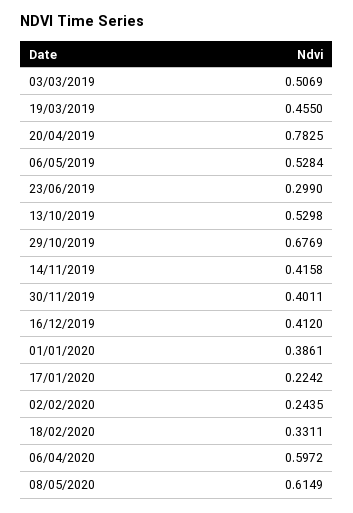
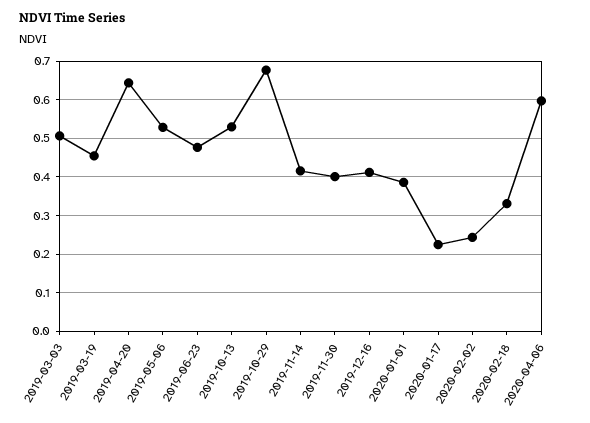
  {
    "03/03/2019": 0.5069,
    "19/03/2019": 0.455,
-   "20/04/2019": 0.7825,
+   "20/04/2019": 0.64,
    "06/05/2019": 0.5284,
-   "23/06/2019": 0.299,
+   "23/06/2019": 0.48,
    "13/10/2019": 0.5298,
    "29/10/2019": 0.6769,
    "14/11/2019": 0.4158,
    "30/11/2019": 0.4011,
    "16/12/2019": 0.412,
    "01/01/2020": 0.3861,
    "17/01/2020": 0.2242,
    "02/02/2020": 0.2435,
    "18/02/2020": 0.3311,
-   "06/04/2020": 0.5972,
+   "06/04/2020": 0.5972
-   "08/05/2020": 0.6149
  }

